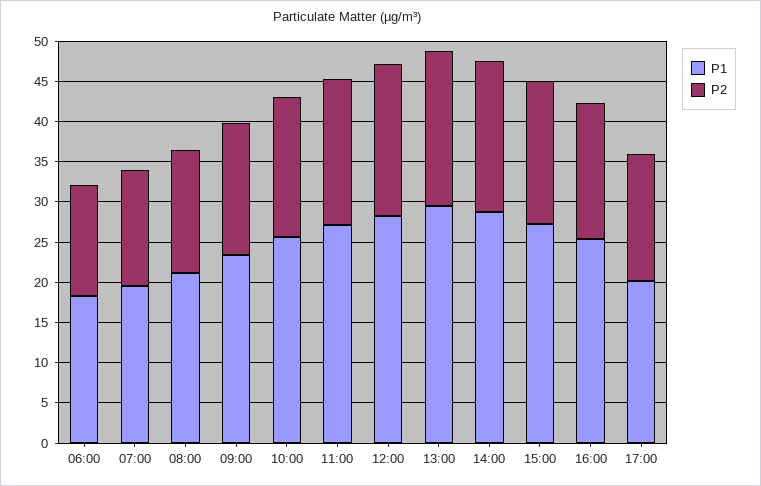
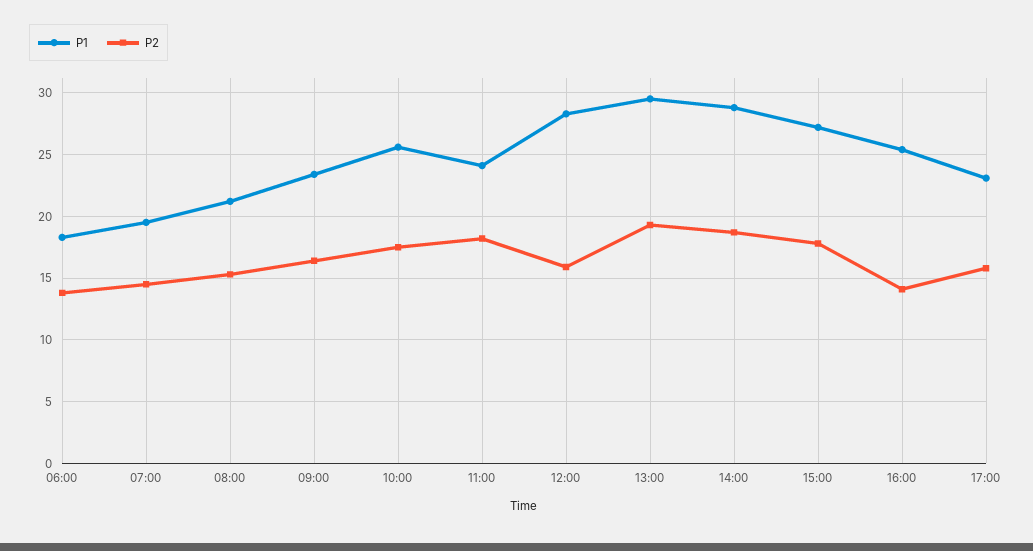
  {
    "P1": {
      "06:00": 18.5,
      "07:00": 19.5,
      "08:00": 21,
      "09:00": 23.5,
      "10:00": 25.5,
-     "11:00": 27,
+     "11:00": 24,
      "12:00": 28.5,
      "13:00": 29.5,
      "14:00": 29,
      "15:00": 27,
      "16:00": 25.5,
-     "17:00": 20
+     "17:00": 23
    },
    "P2": {
      "06:00": 14,
      "07:00": 14.5,
      "08:00": 15.5,
      "09:00": 16.5,
      "10:00": 17.5,
      "11:00": 18,
-     "12:00": 19,
+     "12:00": 16,
      "13:00": 19.5,
      "14:00": 18.5,
      "15:00": 18,
-     "16:00": 17,
+     "16:00": 14,
      "17:00": 16
    }
  }

